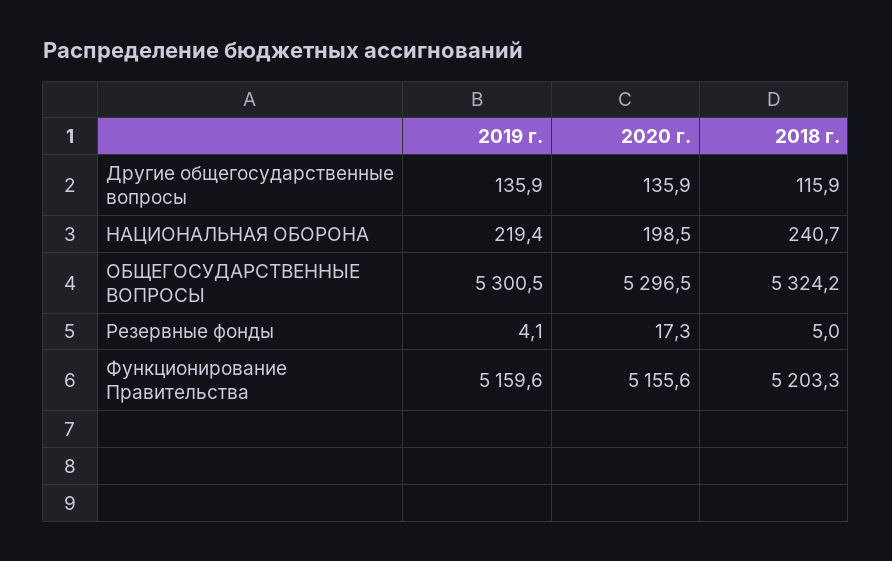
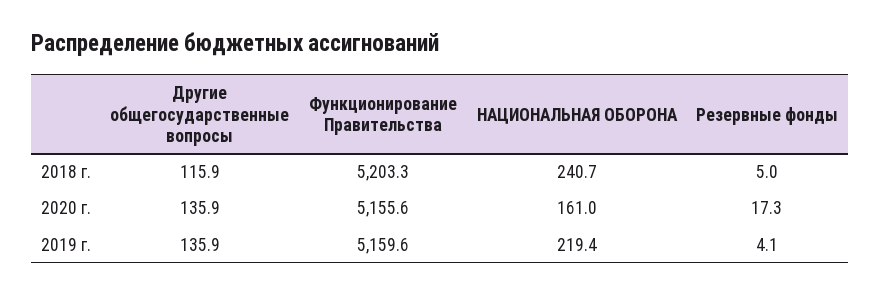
  {
    "2019 г.": {
      "Другие общегосударственные вопросы": 135.9,
      "НАЦИОНАЛЬНАЯ ОБОРОНА": 219.4,
-     "ОБЩЕГОСУДАРСТВЕННЫЕ ВОПРОСЫ": 5300.5,
      "Резервные фонды": 4.1,
      "Функционирование Правительства": 5159.6
    },
    "2020 г.": {
      "Другие общегосударственные вопросы": 135.9,
-     "НАЦИОНАЛЬНАЯ ОБОРОНА": 198.5,
+     "НАЦИОНАЛЬНАЯ ОБОРОНА": 161,
-     "ОБЩЕГОСУДАРСТВЕННЫЕ ВОПРОСЫ": 5296.5,
      "Резервные фонды": 17.3,
      "Функционирование Правительства": 5155.6
    },
    "2018 г.": {
      "Другие общегосударственные вопросы": 115.9,
      "НАЦИОНАЛЬНАЯ ОБОРОНА": 240.7,
-     "ОБЩЕГОСУДАРСТВЕННЫЕ ВОПРОСЫ": 5324.2,
      "Резервные фонды": 5,
      "Функционирование Правительства": 5203.3
    }
  }

